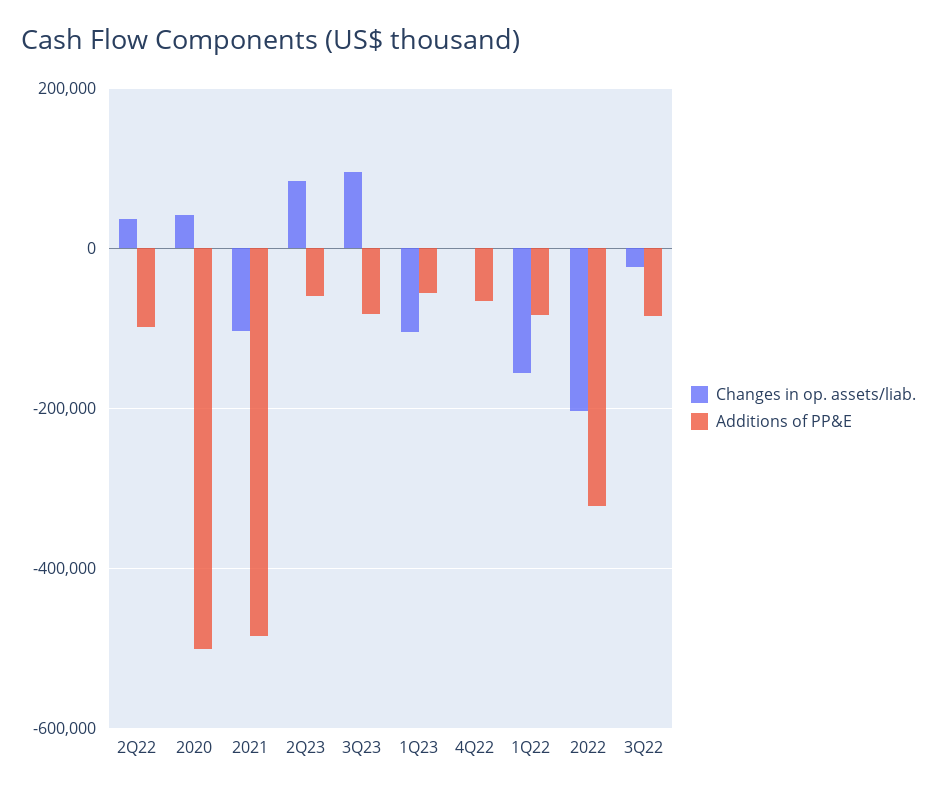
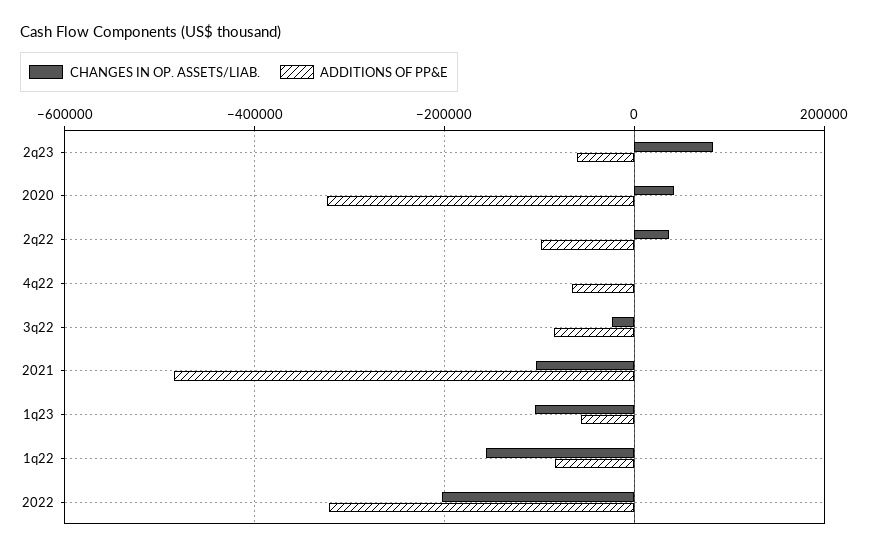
  {
    "Changes in op. assets/liab.": {
      "2Q22": 40000,
      "2020": 40000,
      "2021": -100000,
      "2Q23": 80000,
-     "3Q23": 100000,
      "1Q23": -100000,
      "4Q22": 0,
      "1Q22": -160000,
      "2022": -200000,
      "3Q22": -20000
    },
    "Additions of PP&E": {
      "2Q22": -100000,
-     "2020": -500000,
+     "2020": -320000,
      "2021": -480000,
      "2Q23": -60000,
-     "3Q23": -80000,
      "1Q23": -60000,
      "4Q22": -60000,
      "1Q22": -80000,
      "2022": -320000,
      "3Q22": -80000
    }
  }

